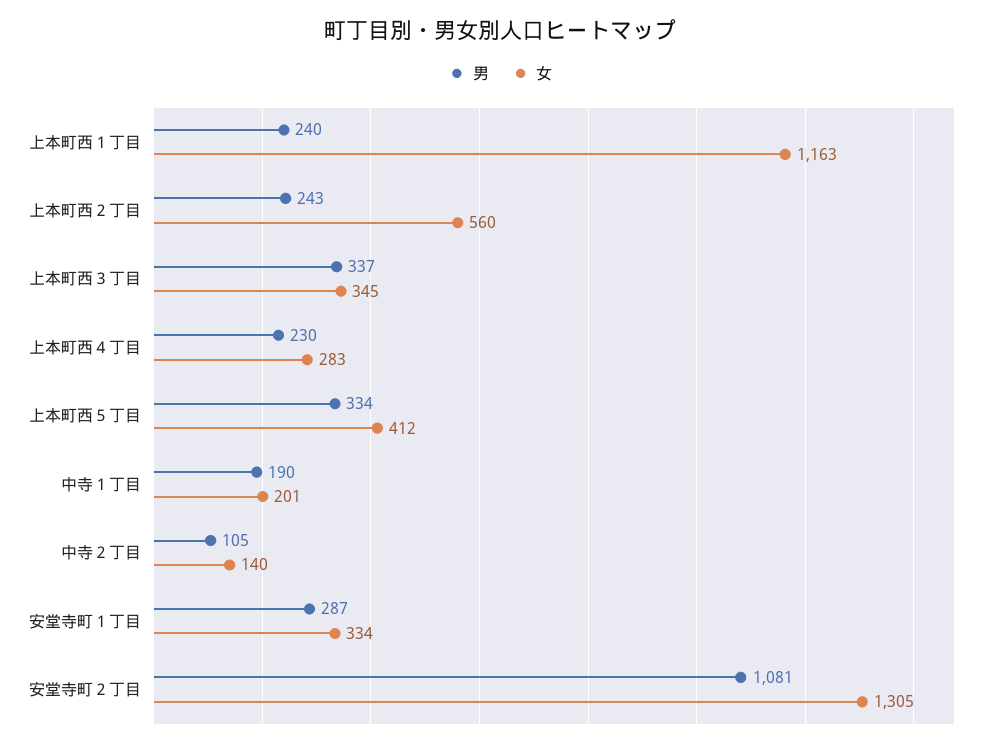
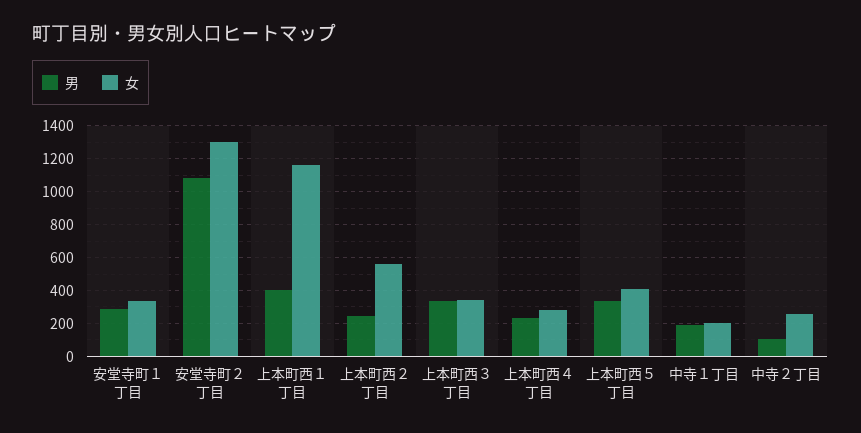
  {
    "男": {
-     "上本町西１丁目": 240,
+     "上本町西１丁目": 400,
      "上本町西２丁目": 243,
      "上本町西３丁目": 337,
      "上本町西４丁目": 230,
      "上本町西５丁目": 334,
      "中寺１丁目": 190,
      "中寺２丁目": 105,
      "安堂寺町１丁目": 287,
      "安堂寺町２丁目": 1081
    },
    "女": {
      "上本町西１丁目": 1163,
      "上本町西２丁目": 560,
      "上本町西３丁目": 345,
      "上本町西４丁目": 283,
      "上本町西５丁目": 412,
      "中寺１丁目": 201,
-     "中寺２丁目": 140,
+     "中寺２丁目": 250,
      "安堂寺町１丁目": 334,
      "安堂寺町２丁目": 1305
    }
  }

